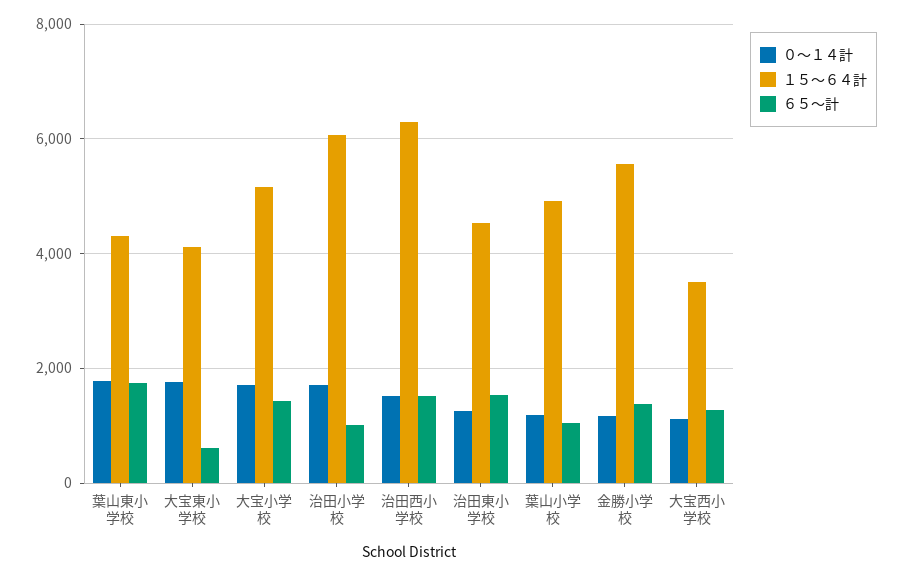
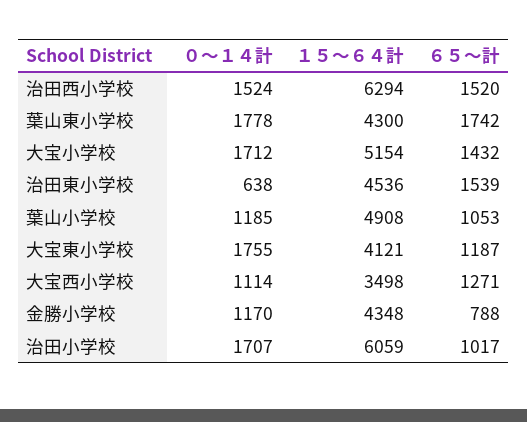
  {
    "０～１４計": {
      "葉山東小学校": 1778,
      "大宝東小学校": 1755,
      "大宝小学校": 1712,
      "治田小学校": 1707,
      "治田西小学校": 1524,
-     "治田東小学校": 1200,
+     "治田東小学校": 638,
      "葉山小学校": 1185,
      "金勝小学校": 1170,
      "大宝西小学校": 1114
    },
    "１５～６４計": {
      "葉山東小学校": 4300,
      "大宝東小学校": 4121,
      "大宝小学校": 5154,
      "治田小学校": 6059,
      "治田西小学校": 6294,
      "治田東小学校": 4536,
      "葉山小学校": 4908,
-     "金勝小学校": 5600,
+     "金勝小学校": 4348,
      "大宝西小学校": 3498
    },
    "６５～計": {
      "葉山東小学校": 1742,
-     "大宝東小学校": 600,
+     "大宝東小学校": 1187,
      "大宝小学校": 1432,
      "治田小学校": 1017,
      "治田西小学校": 1520,
      "治田東小学校": 1539,
      "葉山小学校": 1053,
-     "金勝小学校": 1400,
+     "金勝小学校": 788,
      "大宝西小学校": 1271
    }
  }

